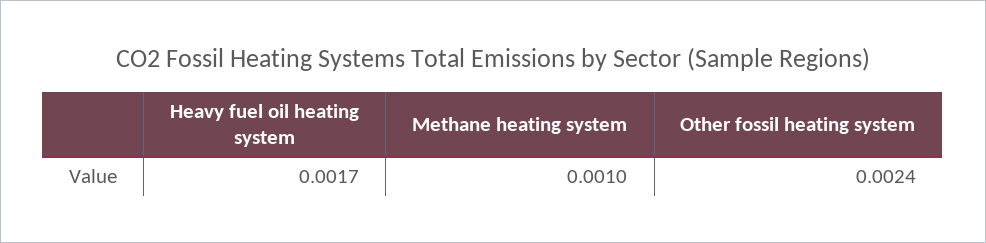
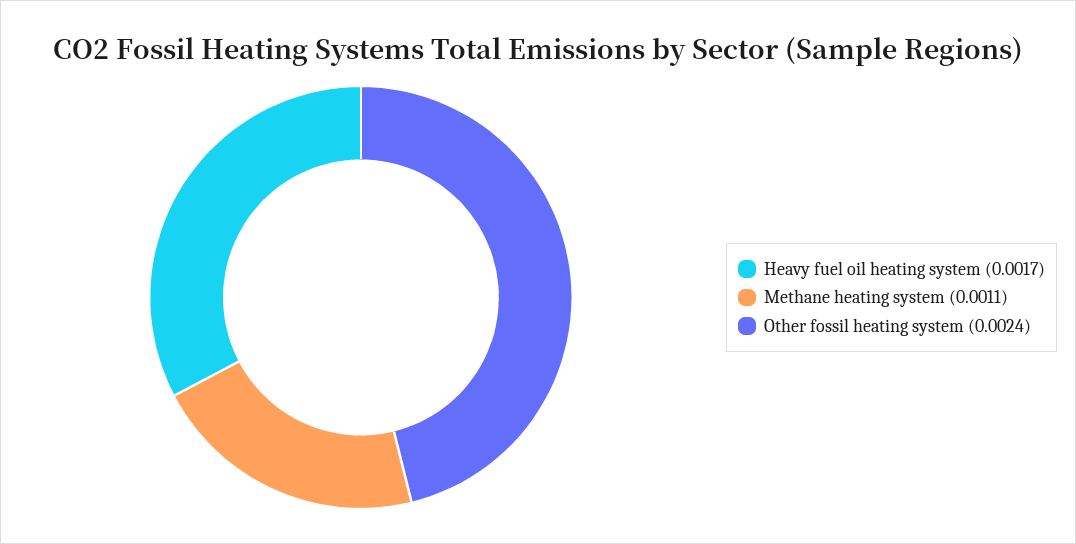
  {
    "Heavy fuel oil heating system": 0.0017,
-   "Methane heating system": 0.001,
+   "Methane heating system": 0.0011,
    "Other fossil heating system": 0.0024
  }

